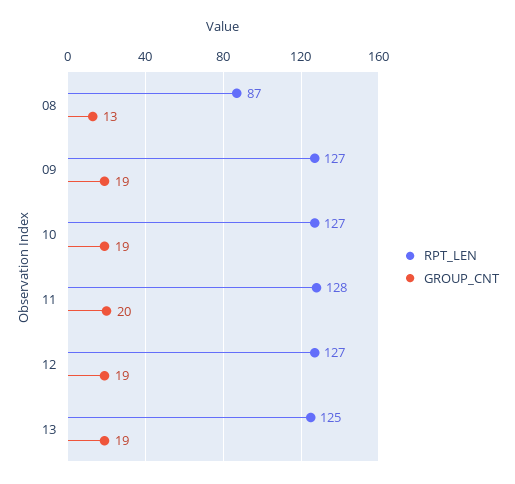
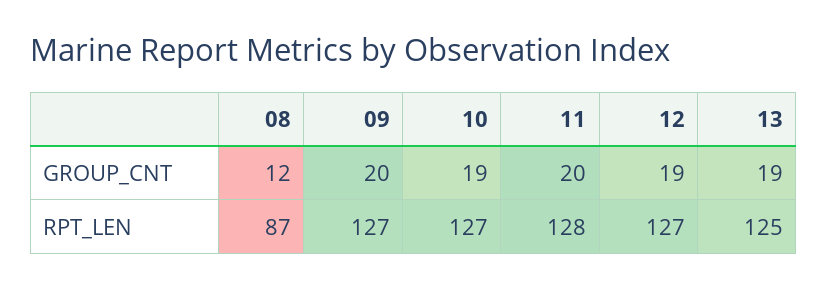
  {
    "RPT_LEN": {
      "08": 87,
      "09": 127,
      "10": 127,
      "11": 128,
      "12": 127,
      "13": 125
    },
    "GROUP_CNT": {
-     "08": 13,
+     "08": 12,
-     "09": 19,
+     "09": 20,
      "10": 19,
      "11": 20,
      "12": 19,
      "13": 19
    }
  }

